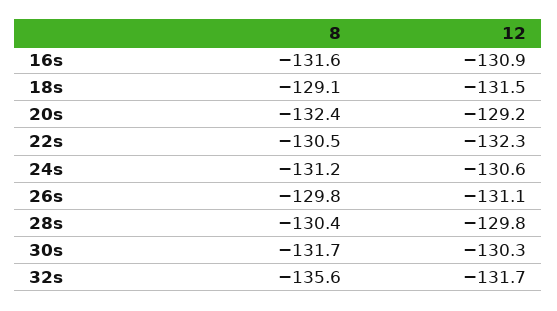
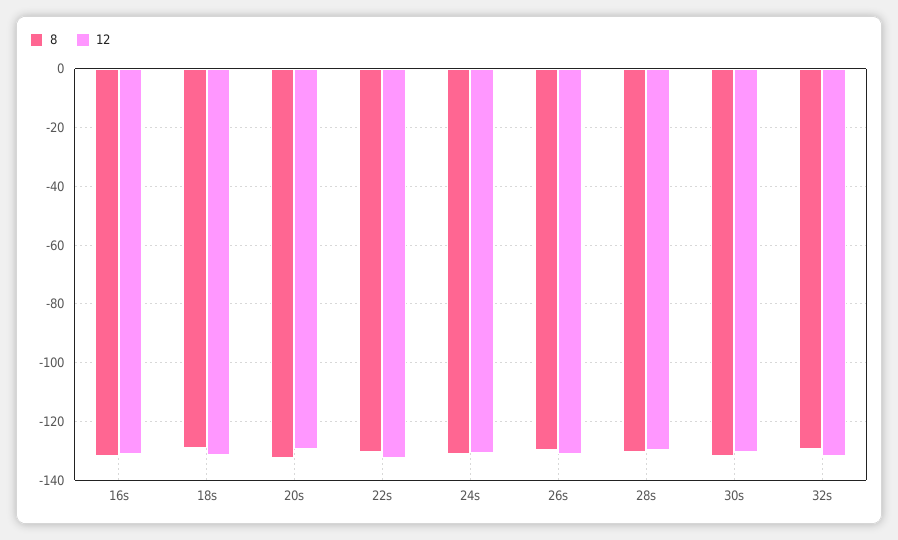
  {
    "8": {
      "16s": -131.6,
      "18s": -129.1,
      "20s": -132.4,
      "22s": -130.5,
      "24s": -131.2,
      "26s": -129.8,
      "28s": -130.4,
      "30s": -131.7,
-     "32s": -135.6
+     "32s": -130
    },
    "12": {
      "16s": -130.9,
      "18s": -131.5,
      "20s": -129.2,
      "22s": -132.3,
      "24s": -130.6,
      "26s": -131.1,
      "28s": -129.8,
      "30s": -130.3,
      "32s": -131.7
    }
  }

